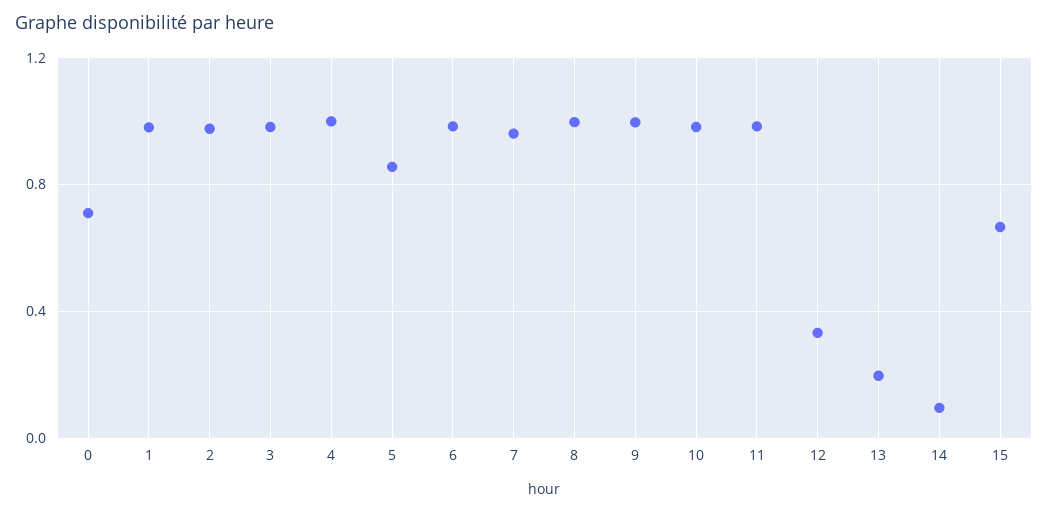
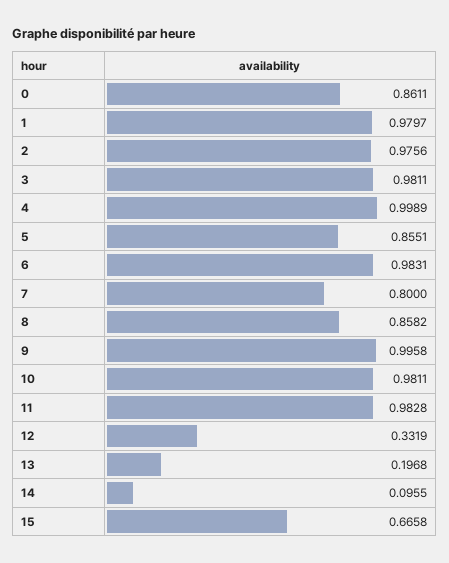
  {
-   "0": 0.7,
+   "0": 0.8611,
    "1": 0.9797,
    "2": 0.9756,
    "3": 0.9811,
    "4": 0.9989,
    "5": 0.8551,
    "6": 0.9831,
-   "7": 0.95,
+   "7": 0.8,
-   "8": 1,
+   "8": 0.8582,
    "9": 0.9958,
    "10": 0.9811,
    "11": 0.9828,
    "12": 0.3319,
    "13": 0.1968,
    "14": 0.0955,
    "15": 0.6658
  }

